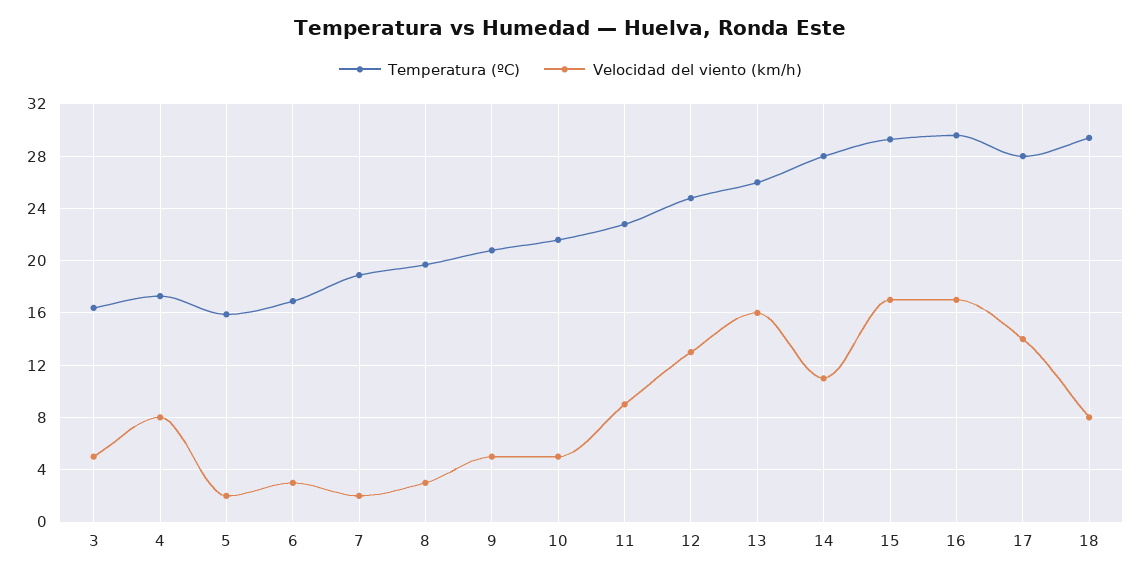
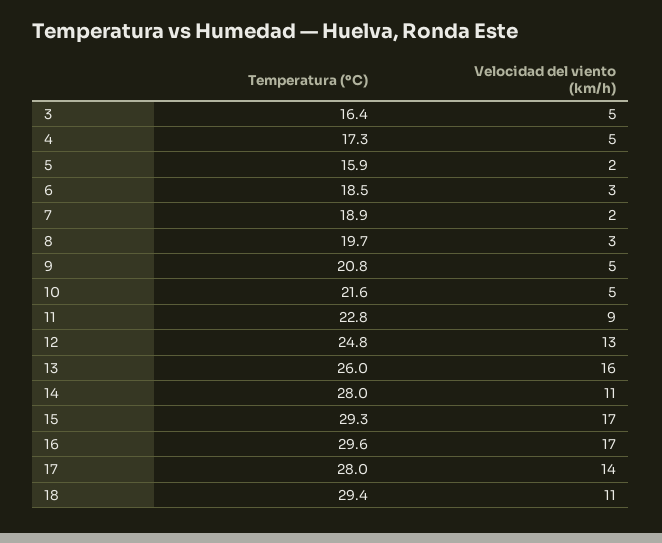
  {
    "Temperatura (ºC)": {
      "3": 16.4,
      "4": 17.3,
      "5": 15.9,
-     "6": 17,
+     "6": 18.5,
      "7": 18.9,
      "8": 19.7,
      "9": 20.8,
      "10": 21.6,
      "11": 22.8,
      "12": 24.8,
      "13": 26,
      "14": 28,
      "15": 29.3,
      "16": 29.6,
      "17": 28,
      "18": 29.4
    },
    "Velocidad del viento (km/h)": {
      "3": 5,
-     "4": 8,
+     "4": 5,
      "5": 2,
      "6": 3,
      "7": 2,
      "8": 3,
      "9": 5,
      "10": 5,
      "11": 9,
      "12": 13,
      "13": 16,
      "14": 11,
      "15": 17,
      "16": 17,
      "17": 14,
-     "18": 8
+     "18": 11
    }
  }

